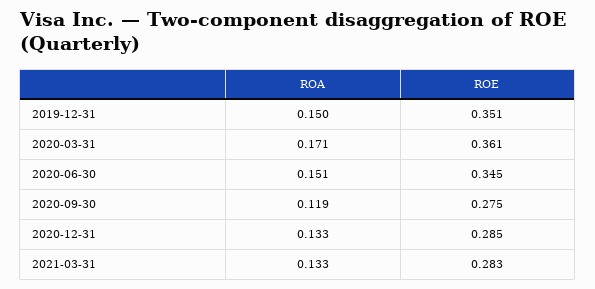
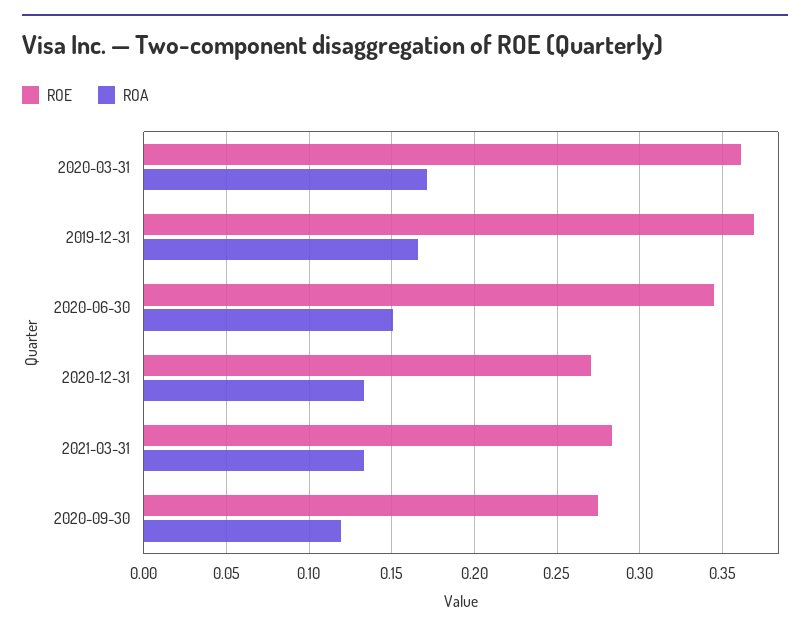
  {
    "ROA": {
-     "2019-12-31": 0.15,
+     "2019-12-31": 0.165,
      "2020-03-31": 0.171,
      "2020-06-30": 0.151,
      "2020-09-30": 0.119,
      "2020-12-31": 0.133,
      "2021-03-31": 0.133
    },
    "ROE": {
-     "2019-12-31": 0.351,
+     "2019-12-31": 0.37,
      "2020-03-31": 0.361,
      "2020-06-30": 0.345,
      "2020-09-30": 0.275,
-     "2020-12-31": 0.285,
+     "2020-12-31": 0.27,
      "2021-03-31": 0.283
    }
  }

